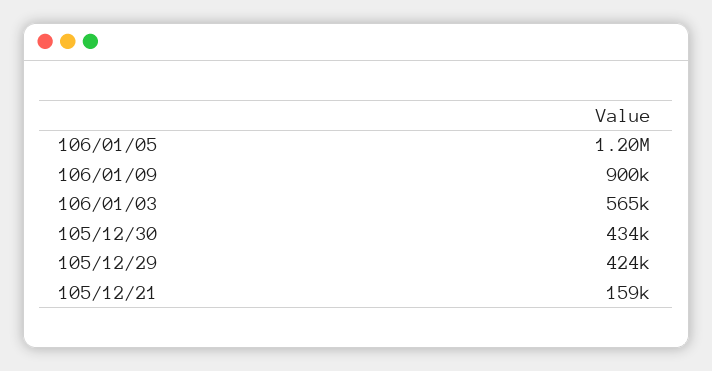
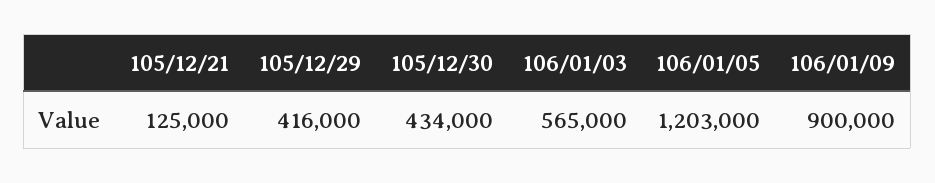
  {
    "106/01/05": 1203000,
    "106/01/09": 900000,
    "106/01/03": 565000,
    "105/12/30": 434000,
-   "105/12/29": 424000,
+   "105/12/29": 416000,
-   "105/12/21": 159000
+   "105/12/21": 125000
  }

